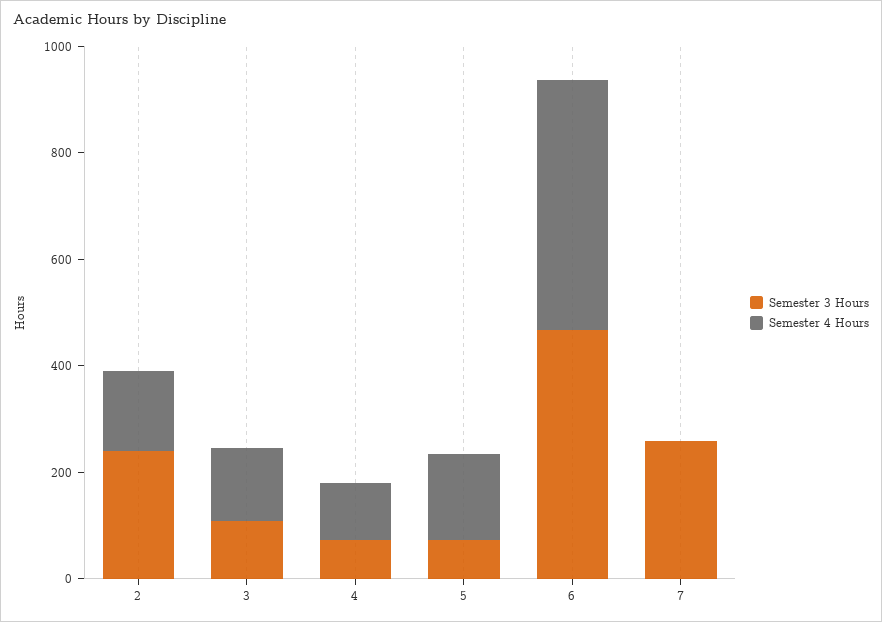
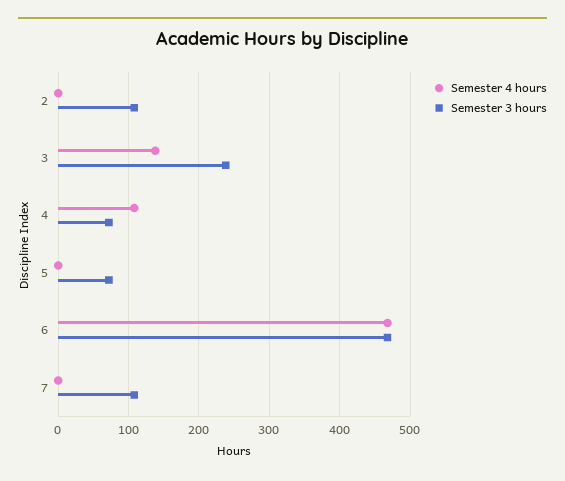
  {
    "Semester 3 Hours": {
-     "2": 250,
+     "2": 110,
-     "3": 100,
+     "3": 240,
      "4": 70,
      "5": 70,
      "6": 470,
-     "7": 250
+     "7": 110
    },
    "Semester 4 Hours": {
-     "2": 150,
+     "2": 0,
      "3": 140,
      "4": 110,
-     "5": 150,
+     "5": 0,
      "6": 470,
      "7": 0
    }
  }

